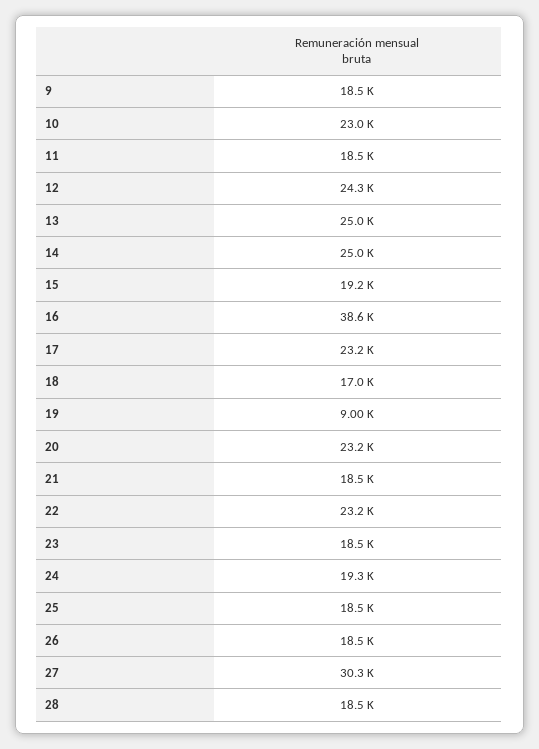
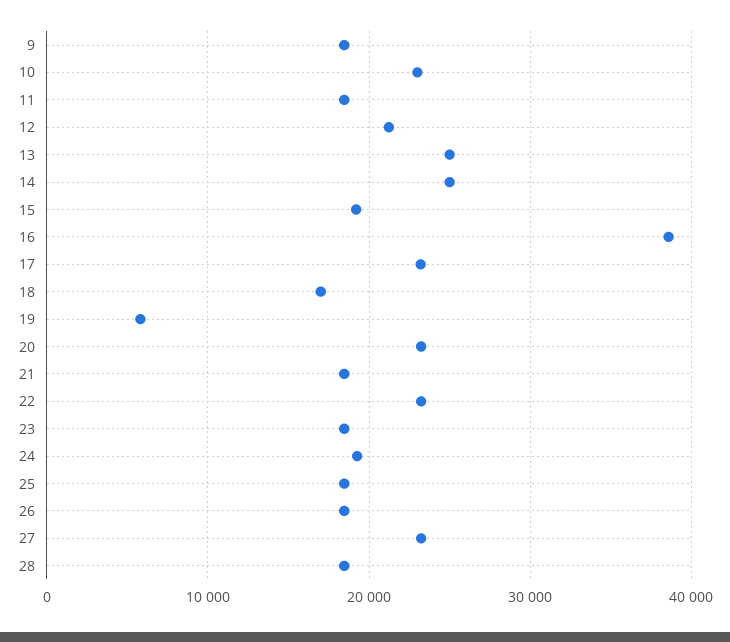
  {
    "9": 18500,
    "10": 23000,
    "11": 18500,
-   "12": 24300,
+   "12": 21000,
    "13": 25000,
    "14": 25000,
    "15": 19200,
    "16": 38600,
    "17": 23200,
    "18": 17000,
-   "19": 9000,
+   "19": 6000,
    "20": 23200,
    "21": 18500,
    "22": 23200,
    "23": 18500,
    "24": 19300,
    "25": 18500,
    "26": 18500,
-   "27": 30300,
+   "27": 23000,
    "28": 18500
  }

